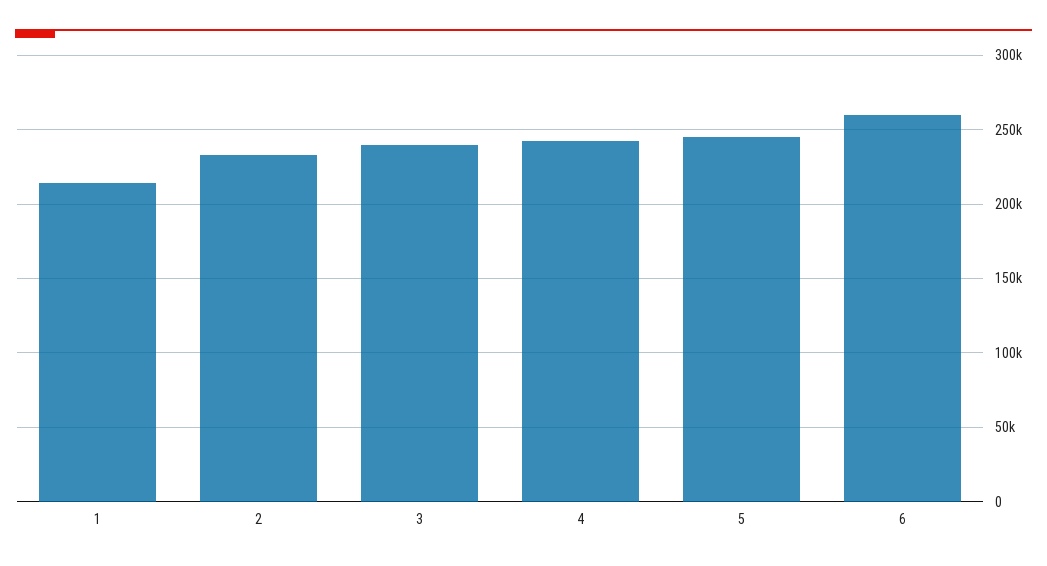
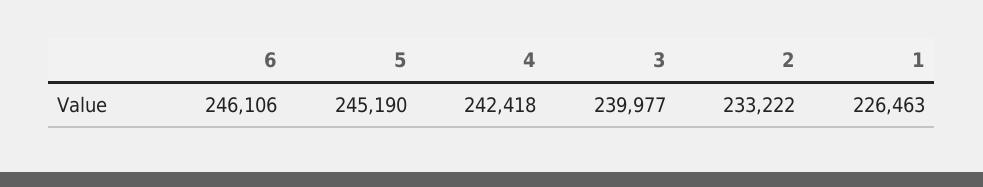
  {
-   "1": 215000,
+   "1": 226463,
    "2": 233222,
    "3": 239977,
    "4": 242418,
    "5": 245190,
-   "6": 260000
+   "6": 246106
  }

